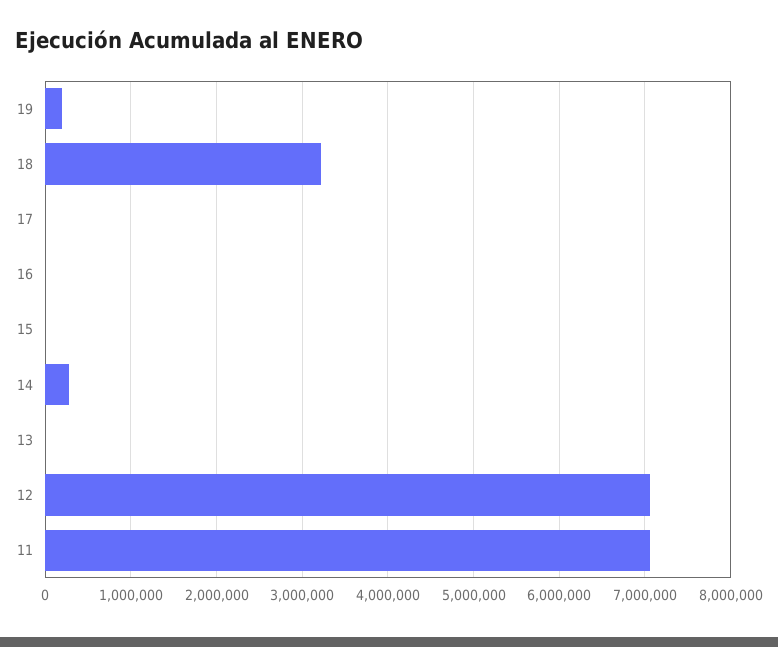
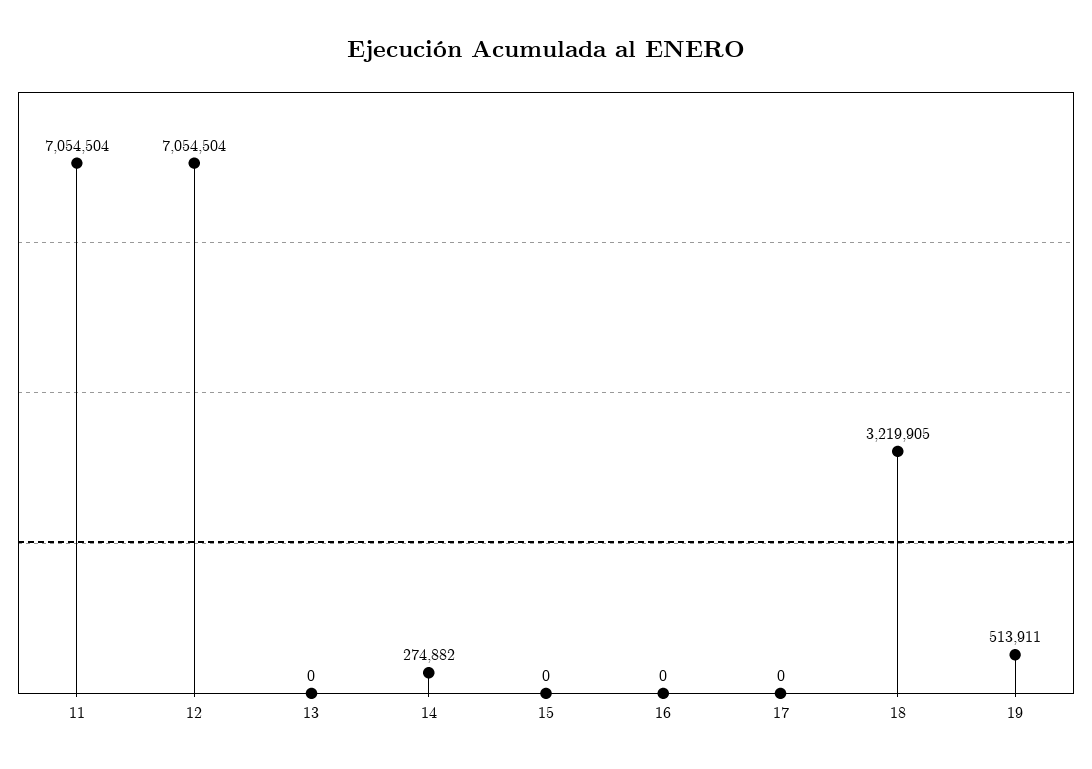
  {
-   "19": 200000,
+   "19": 513911,
    "18": 3219905,
    "17": 0,
    "16": 0,
    "15": 0,
    "14": 274882,
    "13": 0,
    "12": 7054504,
    "11": 7054504
  }

